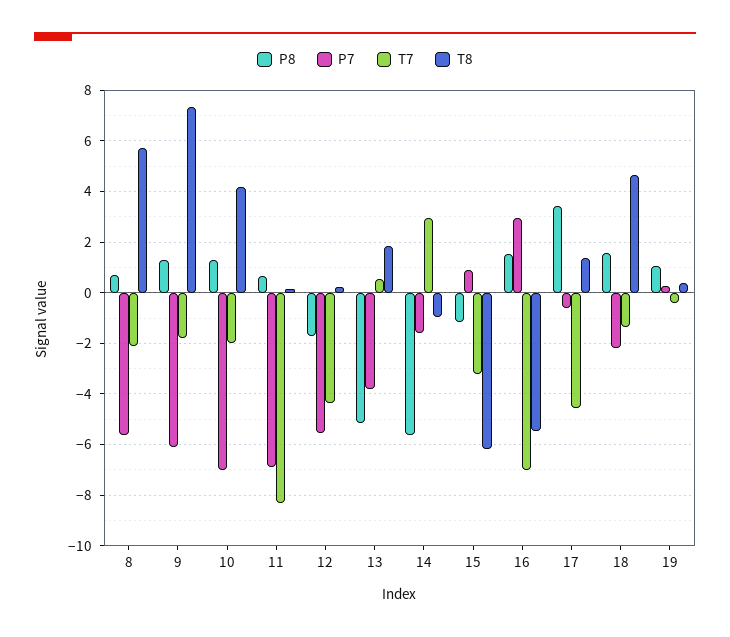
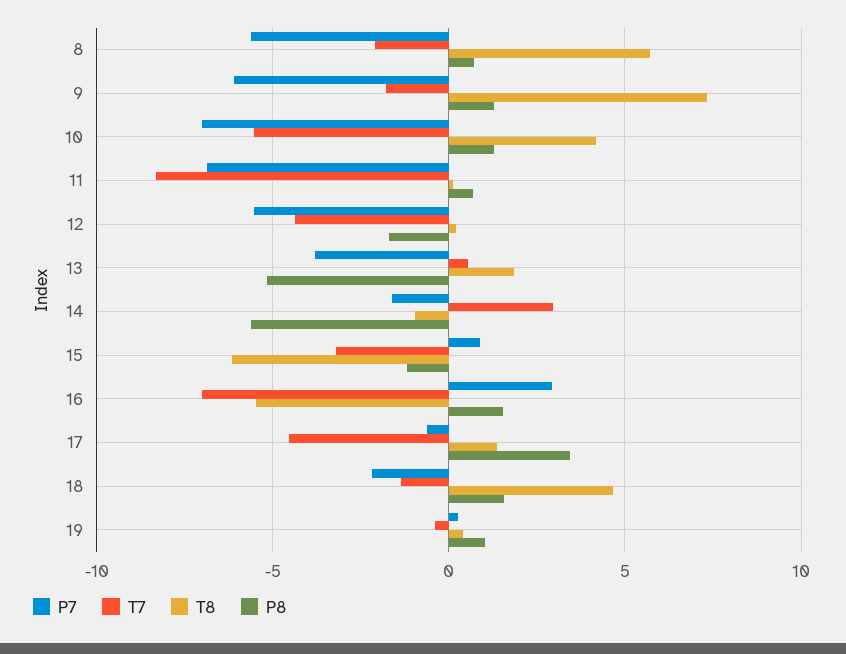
  {
    "P8": {
      "8": 0.75,
      "9": 1.25,
      "10": 1.25,
      "11": 0.75,
      "12": -1.75,
      "13": -5.25,
      "14": -5.5,
      "15": -1.25,
      "16": 1.5,
      "17": 3.5,
      "18": 1.5,
      "19": 1
    },
    "P7": {
      "8": -5.75,
      "9": -6,
      "10": -7,
      "11": -7,
      "12": -5.5,
      "13": -3.75,
      "14": -1.5,
      "15": 1,
      "16": 3,
      "17": -0.5,
      "18": -2.25,
      "19": 0.25
    },
    "T7": {
      "8": -2,
      "9": -1.75,
-     "10": -2,
+     "10": -5.5,
      "11": -8.25,
      "12": -4.25,
      "13": 0.5,
      "14": 3,
      "15": -3.25,
      "16": -7,
      "17": -4.5,
      "18": -1.25,
      "19": -0.5
    },
    "T8": {
      "8": 5.75,
      "9": 7.25,
      "10": 4.25,
      "11": 0.25,
      "12": 0.25,
      "13": 1.75,
      "14": -1,
      "15": -6.25,
      "16": -5.5,
      "17": 1.25,
      "18": 4.75,
      "19": 0.5
    }
  }

